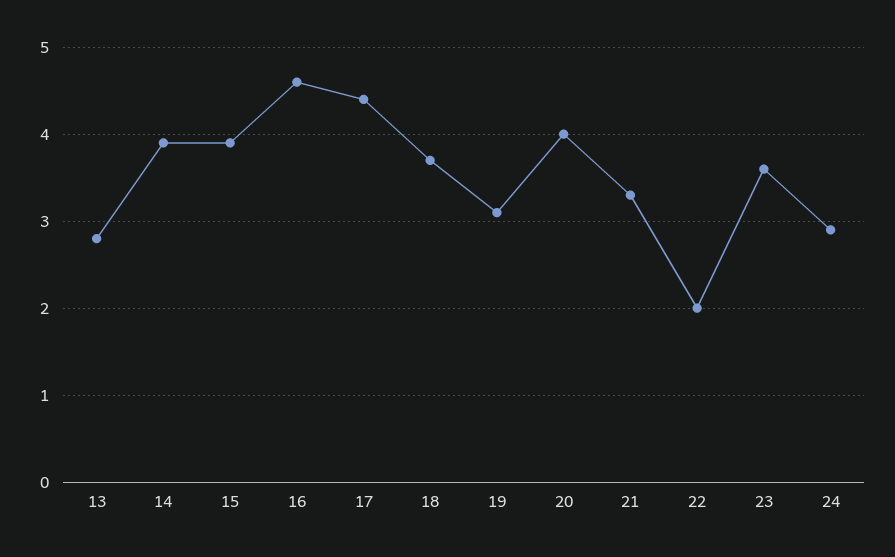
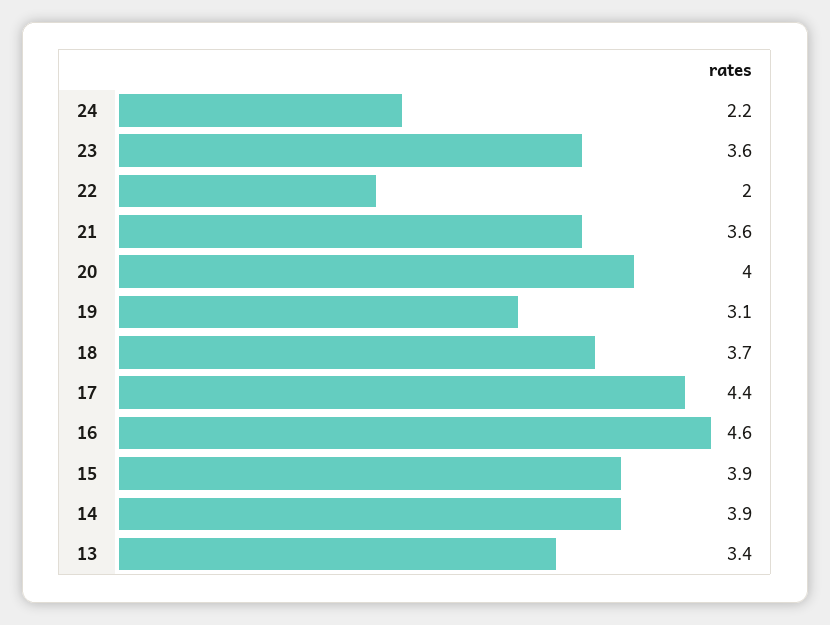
  {
-   "13": 2.8,
+   "13": 3.4,
    "14": 3.9,
    "15": 3.9,
    "16": 4.6,
    "17": 4.4,
    "18": 3.7,
    "19": 3.1,
    "20": 4,
-   "21": 3.3,
+   "21": 3.6,
    "22": 2,
    "23": 3.6,
-   "24": 2.9
+   "24": 2.2
  }

